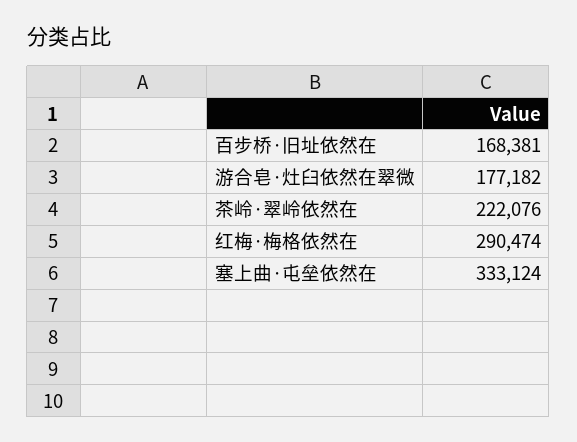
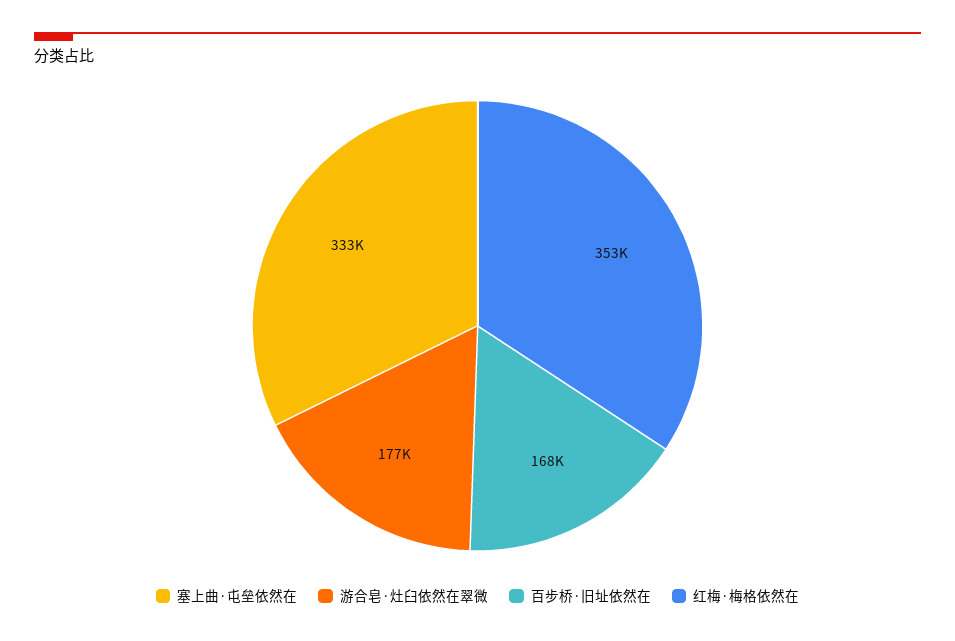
  {
    "百步桥·旧址依然在": 168381,
    "游合皂·灶臼依然在翠微": 177182,
-   "茶岭·翠岭依然在": 222076,
-   "红梅·梅格依然在": 290474,
+   "红梅·梅格依然在": 353000,
    "塞上曲·屯垒依然在": 333124
  }

